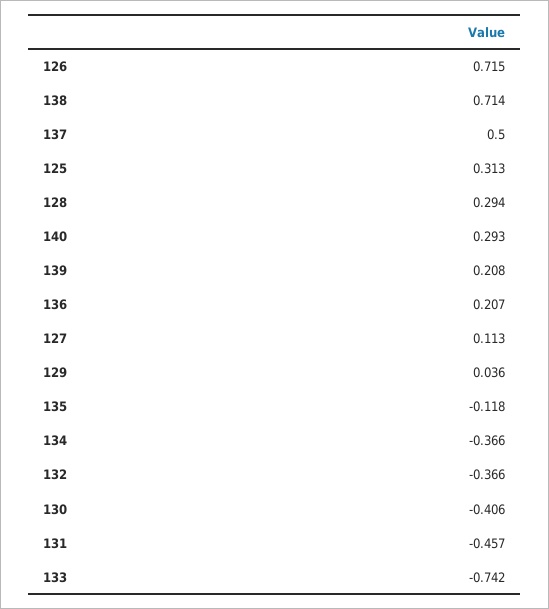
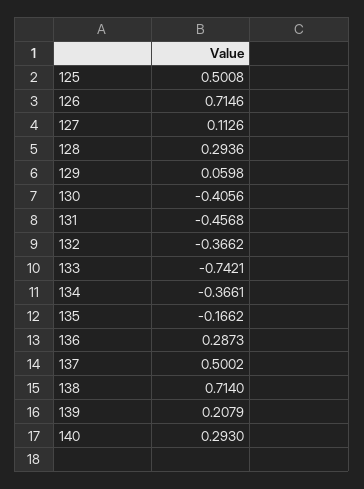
  {
    "126": 0.7146,
    "138": 0.714,
    "137": 0.5002,
-   "125": 0.313,
+   "125": 0.5008,
    "128": 0.2936,
    "140": 0.293,
    "139": 0.2079,
-   "136": 0.207,
+   "136": 0.2873,
    "127": 0.1126,
-   "129": 0.036,
+   "129": 0.0598,
-   "135": -0.118,
+   "135": -0.1662,
    "134": -0.3661,
    "132": -0.3662,
    "130": -0.4056,
    "131": -0.4568,
    "133": -0.7421
  }

